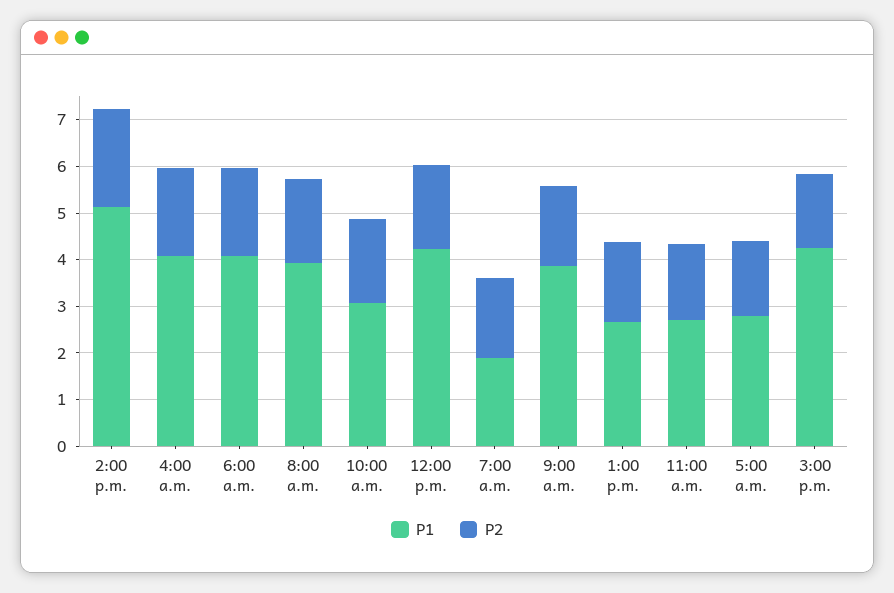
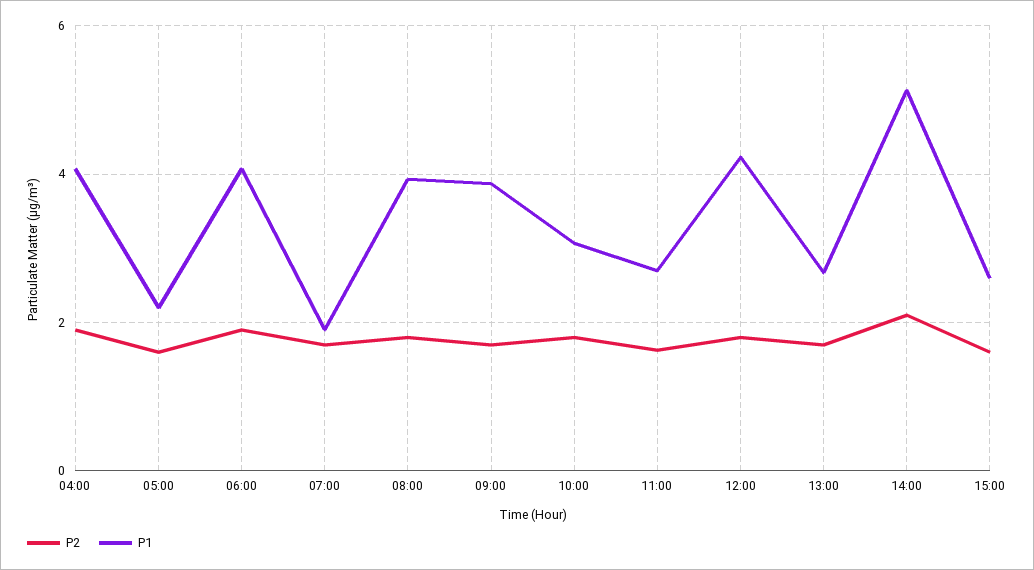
  {
    "P1": {
      "2:00 p.m.": 5.2,
      "4:00 a.m.": 4,
      "6:00 a.m.": 4,
      "8:00 a.m.": 4,
      "10:00 a.m.": 3,
      "12:00 p.m.": 4.2,
      "7:00 a.m.": 2,
      "9:00 a.m.": 3.8,
      "1:00 p.m.": 2.6,
      "11:00 a.m.": 2.8,
-     "5:00 a.m.": 2.8,
+     "5:00 a.m.": 2.2,
-     "3:00 p.m.": 4.2
+     "3:00 p.m.": 2.6
    },
    "P2": {
      "2:00 p.m.": 2.2,
      "4:00 a.m.": 2,
      "6:00 a.m.": 2,
      "8:00 a.m.": 1.8,
      "10:00 a.m.": 1.8,
      "12:00 p.m.": 1.8,
      "7:00 a.m.": 1.8,
      "9:00 a.m.": 1.8,
      "1:00 p.m.": 1.8,
      "11:00 a.m.": 1.6,
      "5:00 a.m.": 1.6,
      "3:00 p.m.": 1.6
    }
  }

